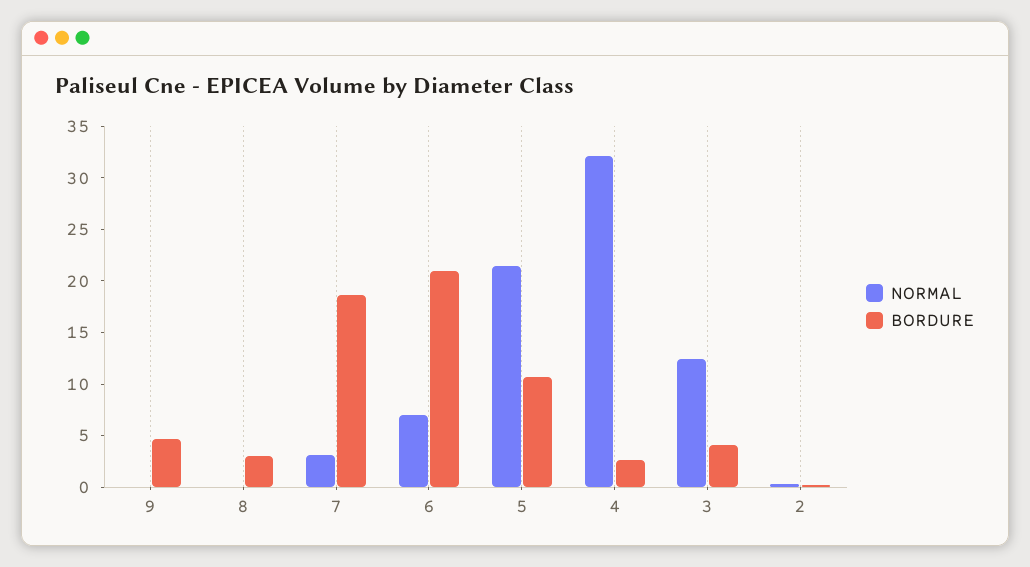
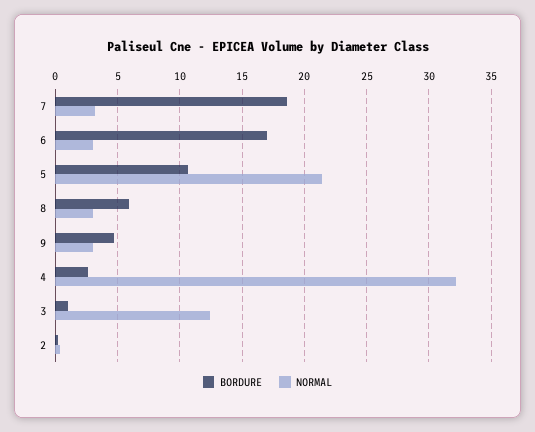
  {
    "NORMAL": {
-     "9": 0,
+     "9": 3,
-     "8": 0,
+     "8": 3,
      "7": 3,
-     "6": 7,
+     "6": 3,
      "5": 21.5,
      "4": 32,
      "3": 12.5,
      "2": 0.5
    },
    "BORDURE": {
      "9": 4.5,
-     "8": 3,
+     "8": 6,
      "7": 18.5,
-     "6": 21,
+     "6": 17,
      "5": 10.5,
      "4": 2.5,
-     "3": 4,
+     "3": 1,
      "2": 0
    }
  }

